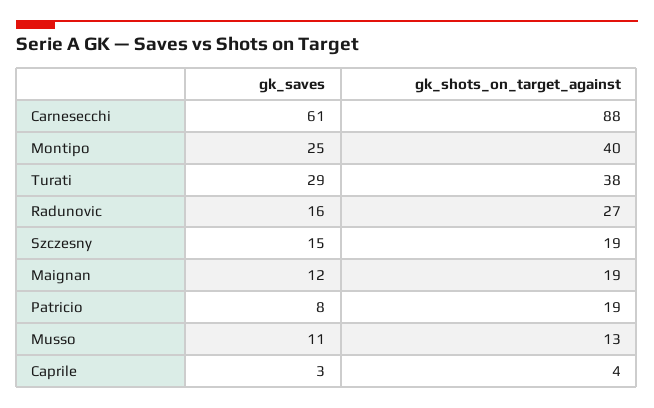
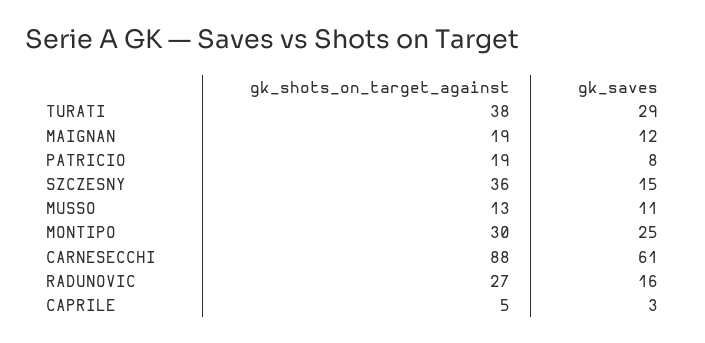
  {
    "gk_saves": {
      "Carnesecchi": 61,
      "Montipo": 25,
      "Turati": 29,
      "Radunovic": 16,
      "Szczesny": 15,
      "Maignan": 12,
      "Patricio": 8,
      "Musso": 11,
      "Caprile": 3
    },
    "gk_shots_on_target_against": {
      "Carnesecchi": 88,
-     "Montipo": 40,
+     "Montipo": 30,
      "Turati": 38,
      "Radunovic": 27,
-     "Szczesny": 19,
+     "Szczesny": 36,
      "Maignan": 19,
      "Patricio": 19,
      "Musso": 13,
-     "Caprile": 4
+     "Caprile": 5
    }
  }

